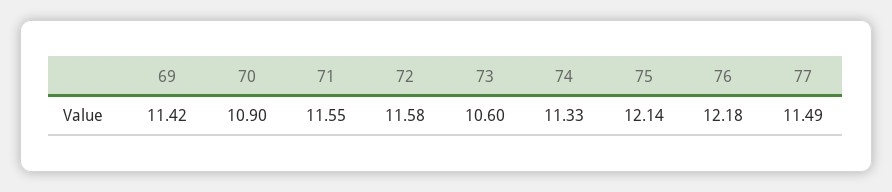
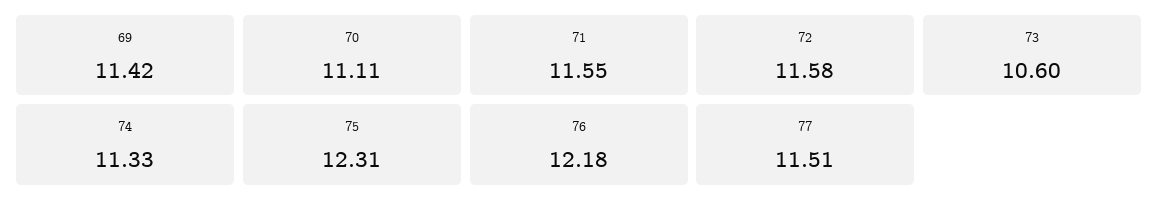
  {
    "69": 11.42,
-   "70": 10.9,
+   "70": 11.11,
    "71": 11.55,
    "72": 11.58,
    "73": 10.6,
    "74": 11.33,
-   "75": 12.14,
+   "75": 12.31,
    "76": 12.18,
-   "77": 11.49
+   "77": 11.51
  }

